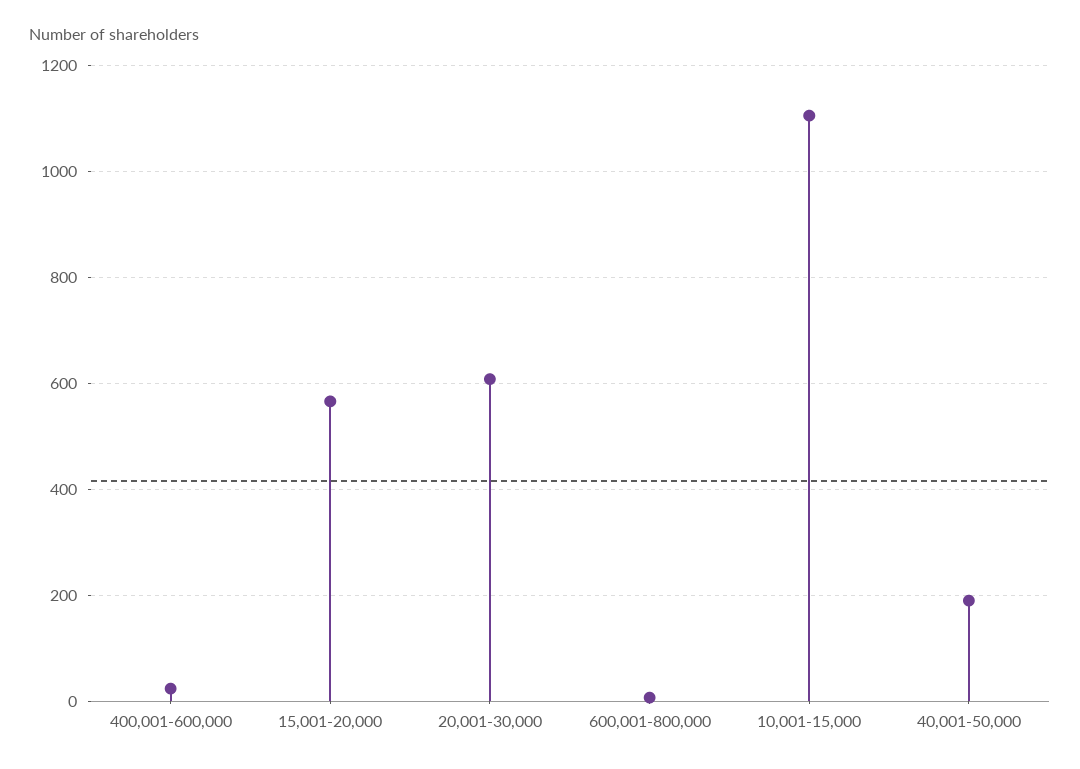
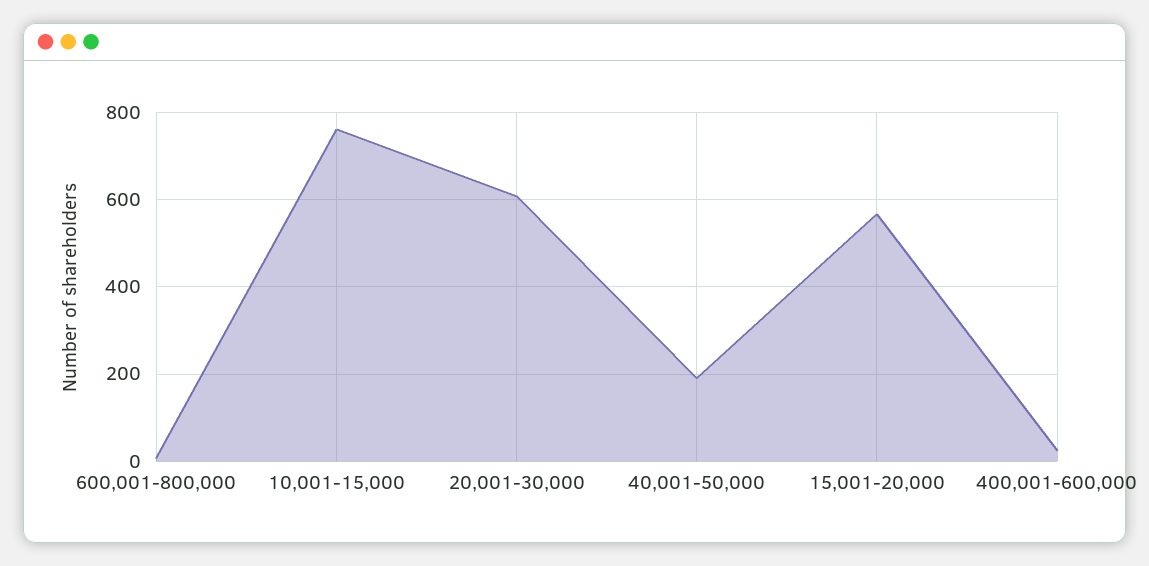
  {
    "400,001-600,000": 20,
    "15,001-20,000": 560,
    "20,001-30,000": 600,
    "600,001-800,000": 0,
-   "10,001-15,000": 1100,
+   "10,001-15,000": 760,
    "40,001-50,000": 200
  }

